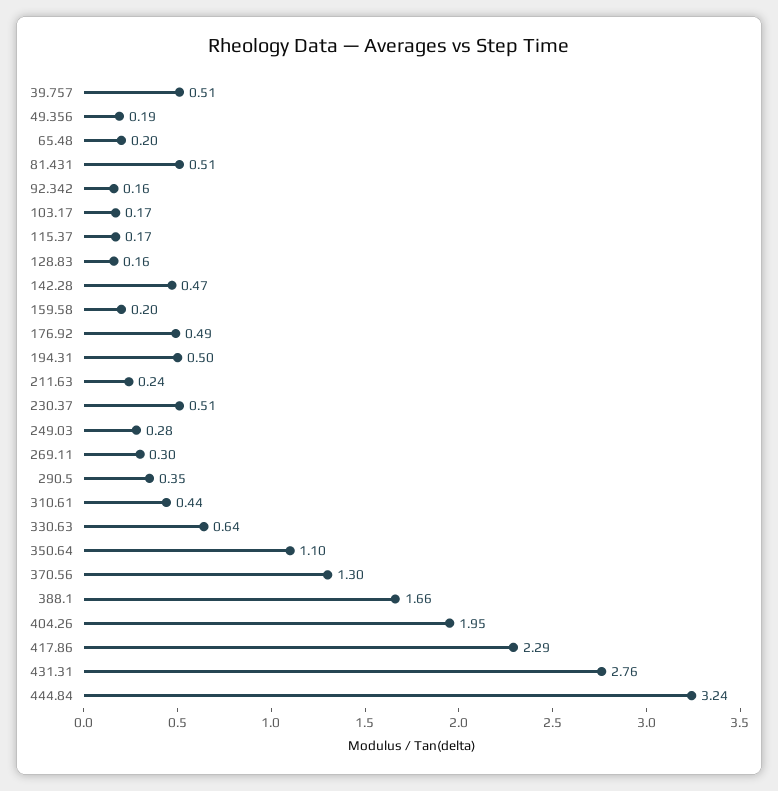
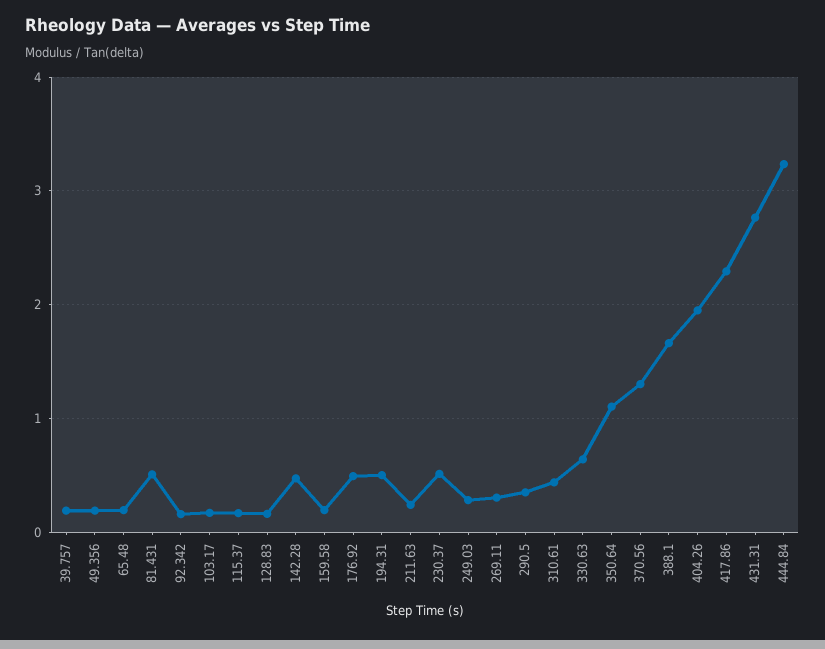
  {
-   "39.757": 0.51,
+   "39.757": 0.2,
    "49.356": 0.19,
    "65.48": 0.2,
    "81.431": 0.51,
    "92.342": 0.16,
    "103.17": 0.17,
    "115.37": 0.17,
    "128.83": 0.16,
    "142.28": 0.47,
    "159.58": 0.2,
    "176.92": 0.49,
    "194.31": 0.5,
    "211.63": 0.24,
    "230.37": 0.51,
    "249.03": 0.28,
    "269.11": 0.3,
    "290.5": 0.35,
    "310.61": 0.44,
    "330.63": 0.64,
    "350.64": 1.1,
    "370.56": 1.3,
    "388.1": 1.66,
    "404.26": 1.95,
    "417.86": 2.29,
    "431.31": 2.76,
    "444.84": 3.24
  }

